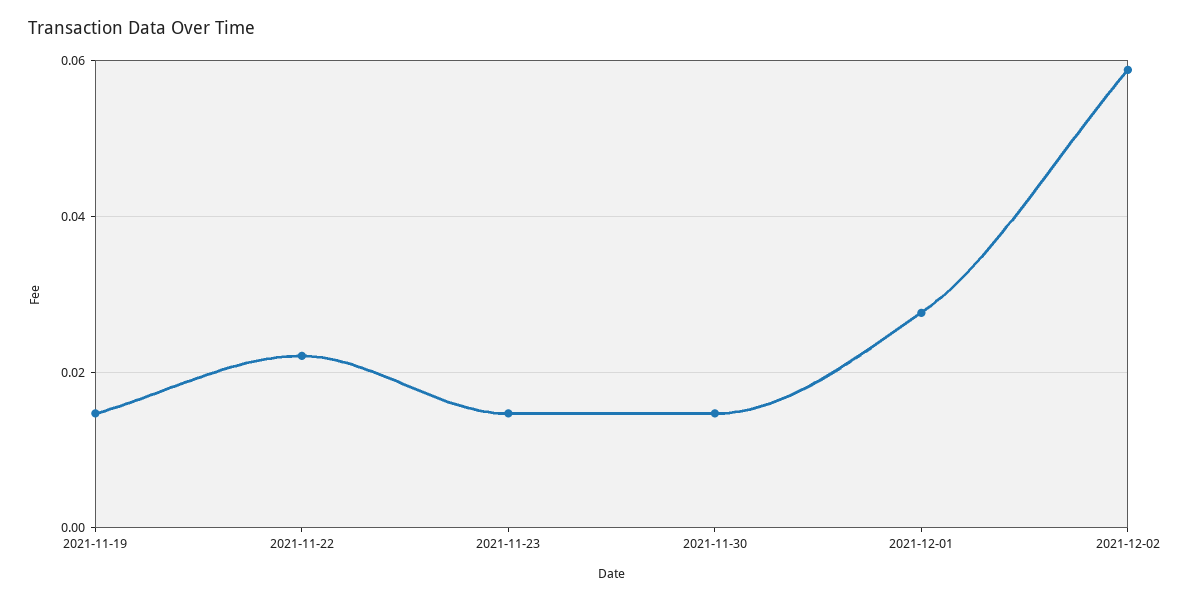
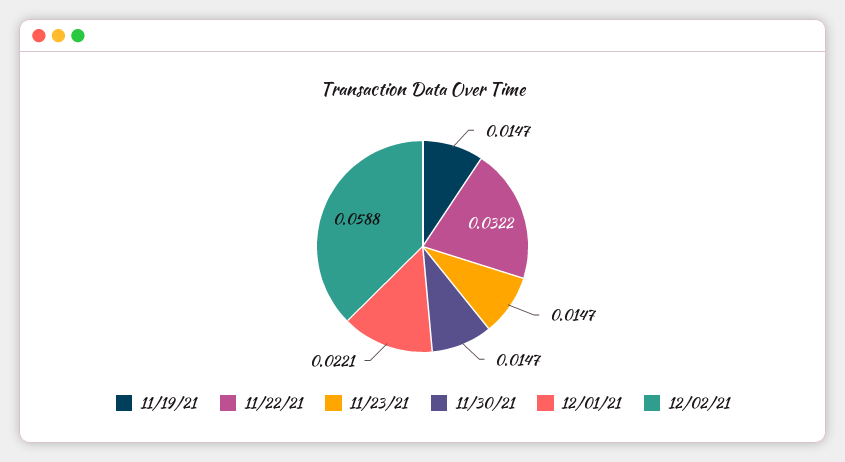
  {
    "2021-11-19": 0.0147,
-   "2021-11-22": 0.022,
+   "2021-11-22": 0.0322,
    "2021-11-23": 0.0147,
    "2021-11-30": 0.0147,
-   "2021-12-01": 0.028,
+   "2021-12-01": 0.0221,
    "2021-12-02": 0.0588
  }

